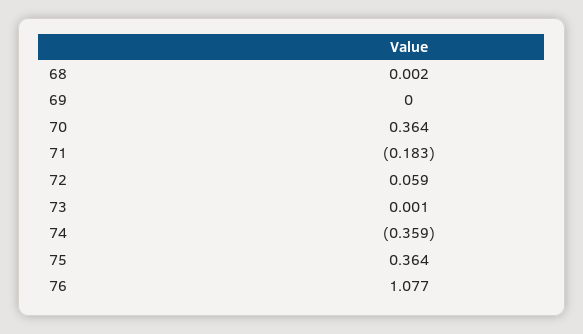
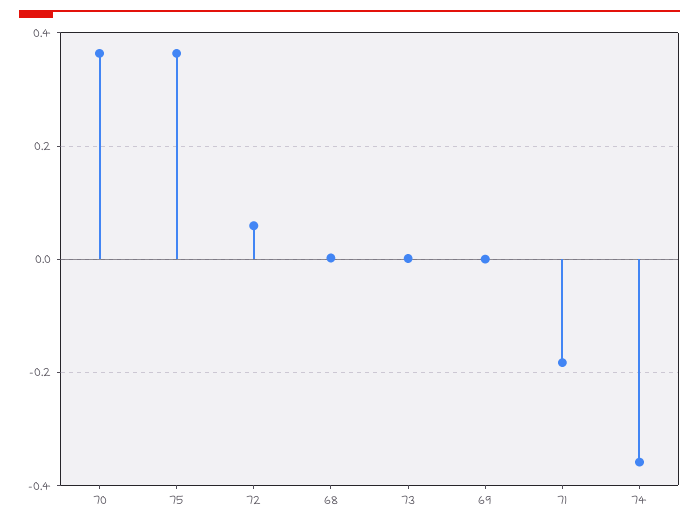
  {
    "68": 0.002,
    "69": 0,
    "70": 0.364,
    "71": -0.183,
    "72": 0.059,
    "73": 0.001,
    "74": -0.359,
-   "75": 0.364,
+   "75": 0.364
-   "76": 1.077
  }

